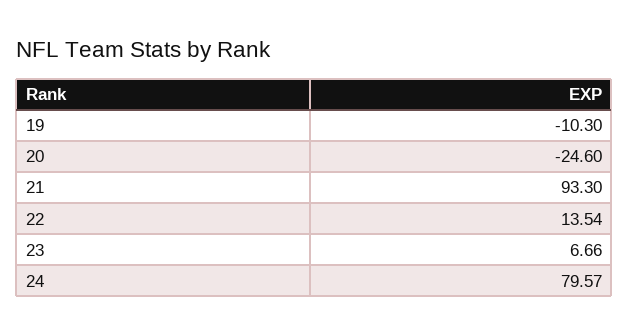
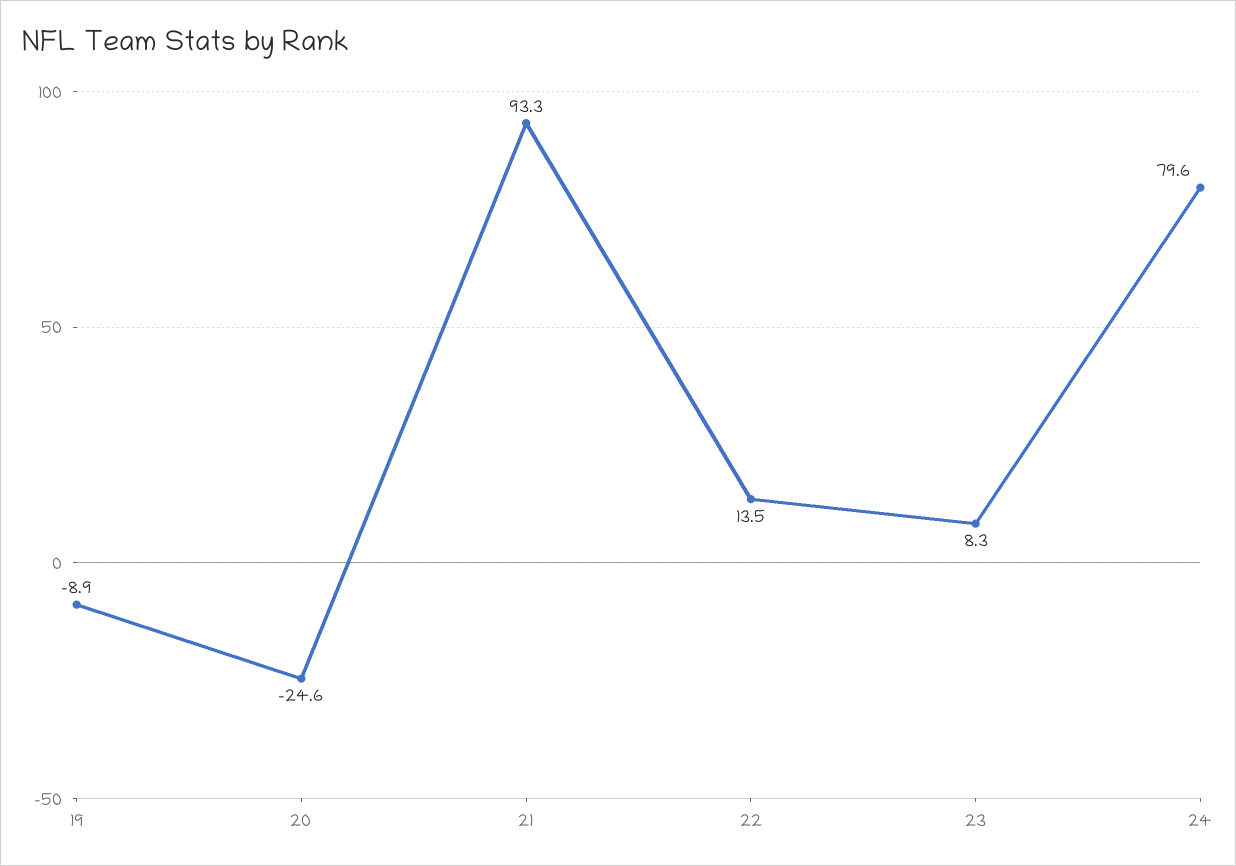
  {
-   "19": -10.3,
+   "19": -8.9,
    "20": -24.6,
    "21": 93.3,
    "22": 13.54,
-   "23": 6.66,
+   "23": 8.3,
    "24": 79.57
  }

